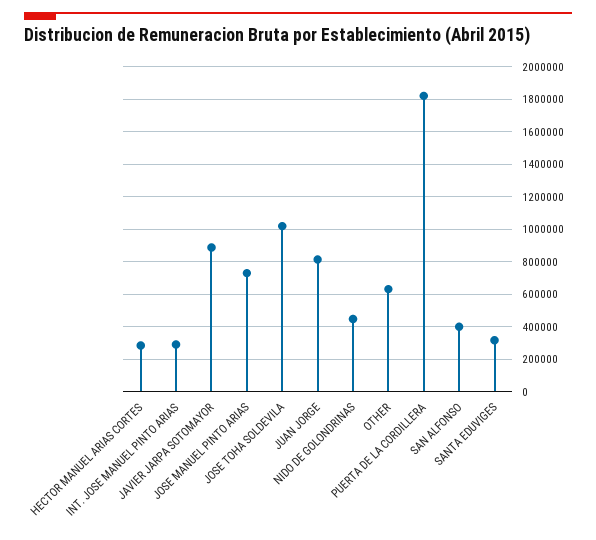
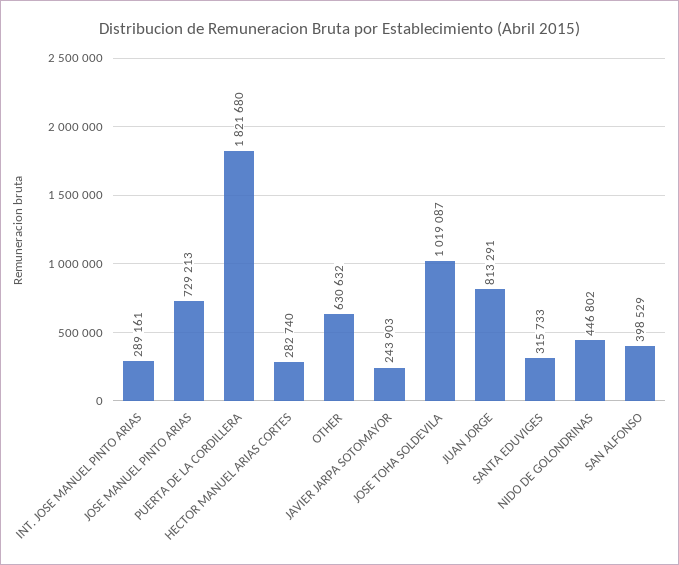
  {
    "HECTOR MANUEL ARIAS CORTES": 282740,
    "INT. JOSE MANUEL PINTO ARIAS": 289161,
-   "JAVIER JARPA SOTOMAYOR": 900000,
+   "JAVIER JARPA SOTOMAYOR": 243903,
    "JOSE MANUEL PINTO ARIAS": 729213,
    "JOSE TOHA SOLDEVILA": 1019087,
    "JUAN JORGE": 813291,
    "NIDO DE GOLONDRINAS": 446802,
    "OTHER": 630632,
    "PUERTA DE LA CORDILLERA": 1821680,
    "SAN ALFONSO": 398529,
    "SANTA EDUVIGES": 315733
  }

